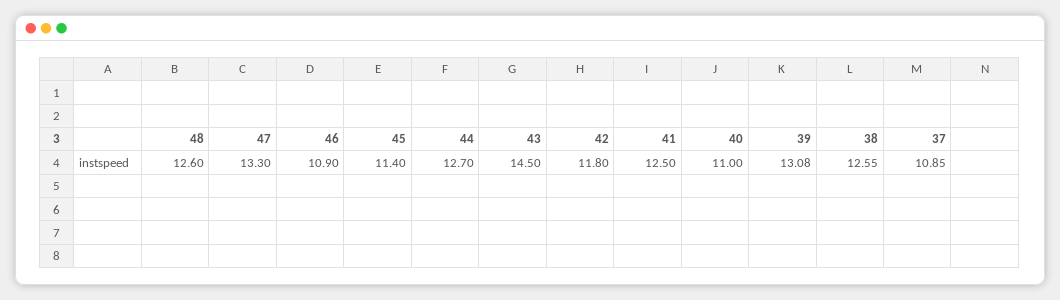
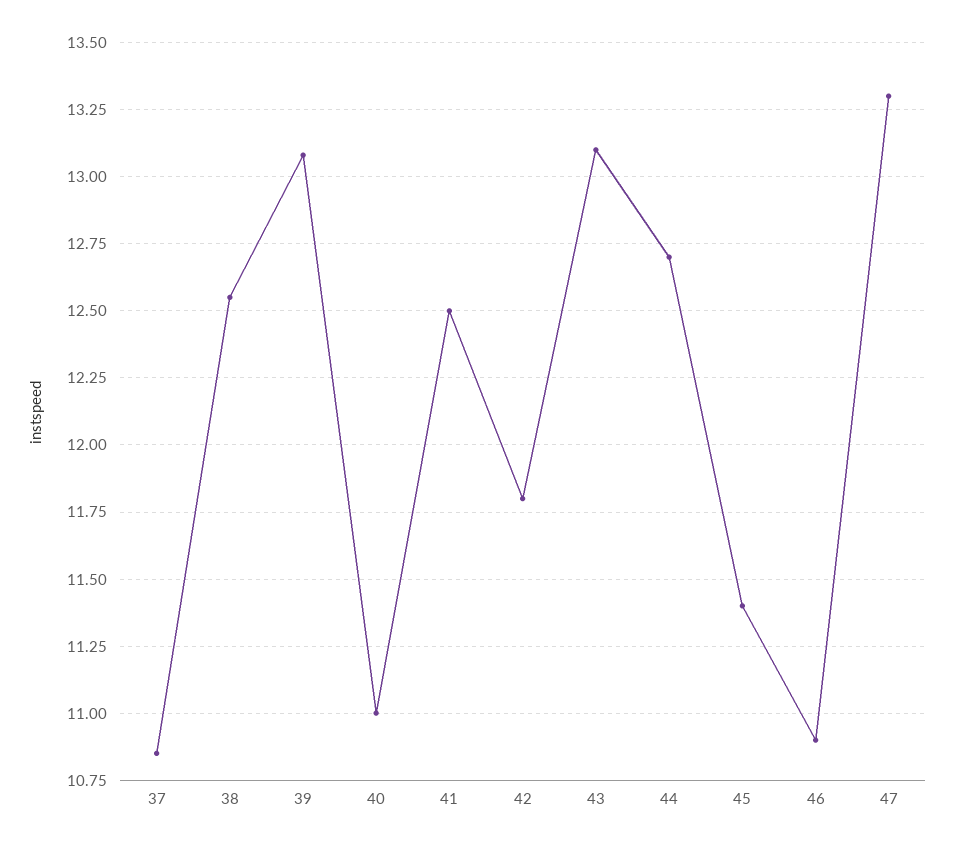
  {
-   "48": 12.6,
    "47": 13.3,
    "46": 10.9,
    "45": 11.4,
    "44": 12.7,
-   "43": 14.5,
+   "43": 13.1,
    "42": 11.8,
    "41": 12.5,
    "40": 11,
    "39": 13.08,
    "38": 12.55,
    "37": 10.85
  }

